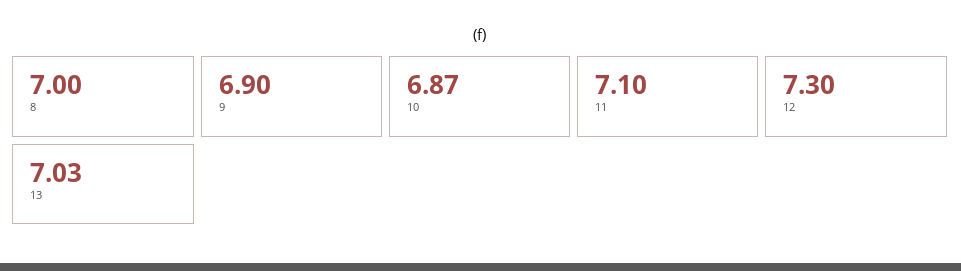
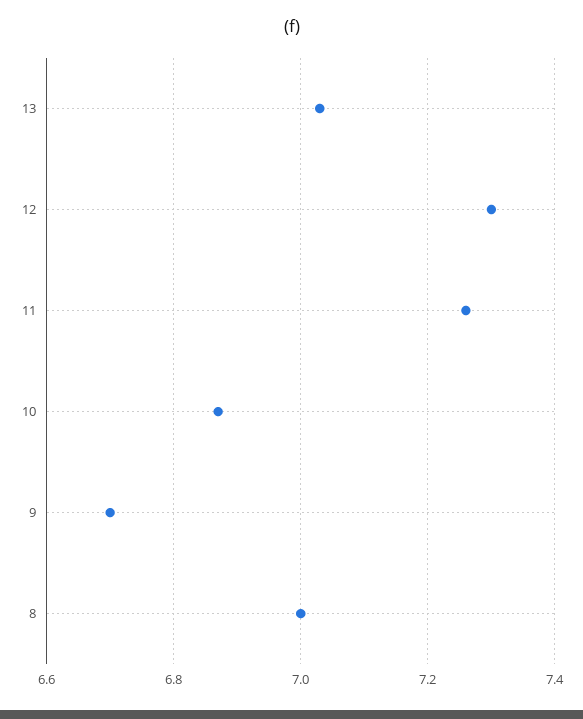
  {
    "8": 7,
-   "9": 6.9,
+   "9": 6.7,
    "10": 6.87,
-   "11": 7.1,
+   "11": 7.25,
    "12": 7.3,
    "13": 7.03
  }

